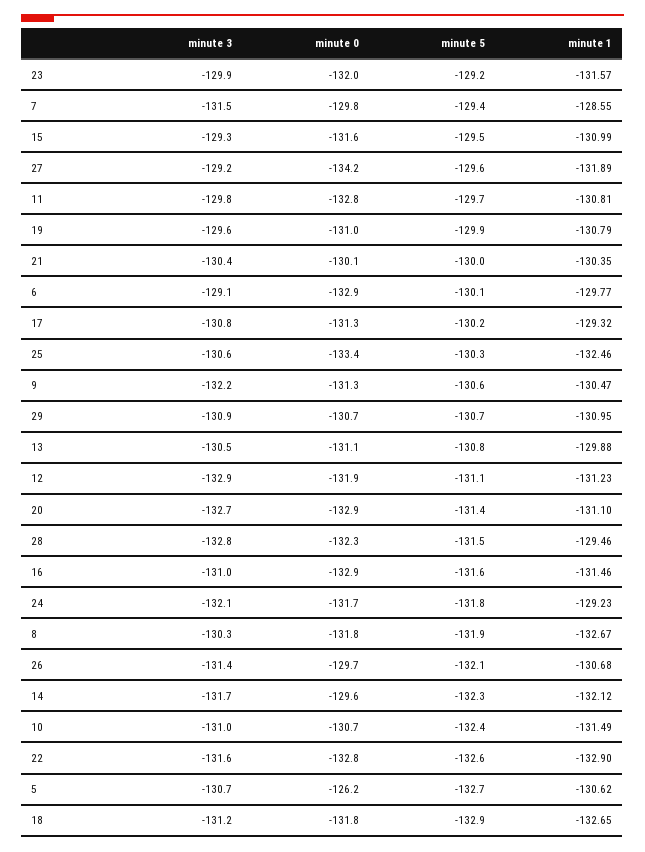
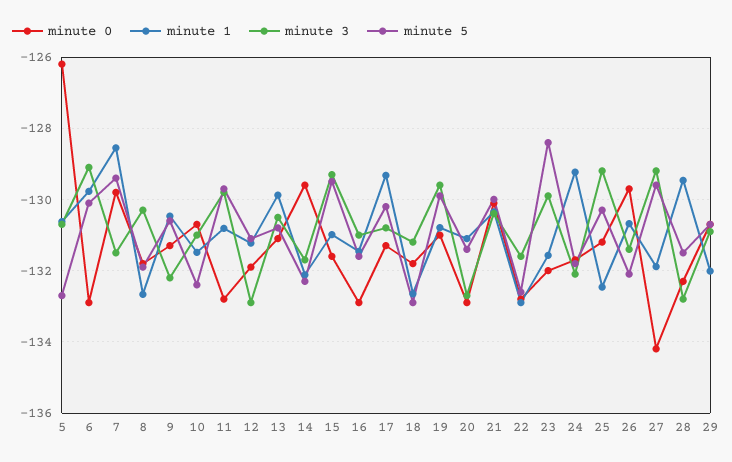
  {
    "minute 3": {
      "23": -129.9,
      "7": -131.5,
      "15": -129.3,
      "27": -129.2,
      "11": -129.8,
      "19": -129.6,
      "21": -130.4,
      "6": -129.1,
      "17": -130.8,
-     "25": -130.6,
+     "25": -129.2,
      "9": -132.2,
      "29": -130.9,
      "13": -130.5,
      "12": -132.9,
      "20": -132.7,
      "28": -132.8,
      "16": -131,
      "24": -132.1,
      "8": -130.3,
      "26": -131.4,
      "14": -131.7,
      "10": -131,
      "22": -131.6,
      "5": -130.7,
      "18": -131.2
    },
    "minute 0": {
      "23": -132,
      "7": -129.8,
      "15": -131.6,
      "27": -134.2,
      "11": -132.8,
      "19": -131,
      "21": -130.1,
      "6": -132.9,
      "17": -131.3,
-     "25": -133.4,
+     "25": -131.2,
      "9": -131.3,
      "29": -130.7,
      "13": -131.1,
      "12": -131.9,
      "20": -132.9,
      "28": -132.3,
      "16": -132.9,
      "24": -131.7,
      "8": -131.8,
      "26": -129.7,
      "14": -129.6,
      "10": -130.7,
      "22": -132.8,
      "5": -126.2,
      "18": -131.8
    },
    "minute 5": {
-     "23": -129.2,
+     "23": -128.4,
      "7": -129.4,
      "15": -129.5,
      "27": -129.6,
      "11": -129.7,
      "19": -129.9,
      "21": -130,
      "6": -130.1,
      "17": -130.2,
      "25": -130.3,
      "9": -130.6,
      "29": -130.7,
      "13": -130.8,
      "12": -131.1,
      "20": -131.4,
      "28": -131.5,
      "16": -131.6,
      "24": -131.8,
      "8": -131.9,
      "26": -132.1,
      "14": -132.3,
      "10": -132.4,
      "22": -132.6,
      "5": -132.7,
      "18": -132.9
    },
    "minute 1": {
      "23": -131.57,
      "7": -128.55,
      "15": -130.99,
      "27": -131.89,
      "11": -130.81,
      "19": -130.79,
      "21": -130.35,
      "6": -129.77,
      "17": -129.32,
      "25": -132.46,
      "9": -130.47,
-     "29": -130.95,
+     "29": -132,
      "13": -129.88,
      "12": -131.23,
      "20": -131.1,
      "28": -129.46,
      "16": -131.46,
      "24": -129.23,
      "8": -132.67,
      "26": -130.68,
      "14": -132.12,
      "10": -131.49,
      "22": -132.9,
      "5": -130.62,
      "18": -132.65
    }
  }

